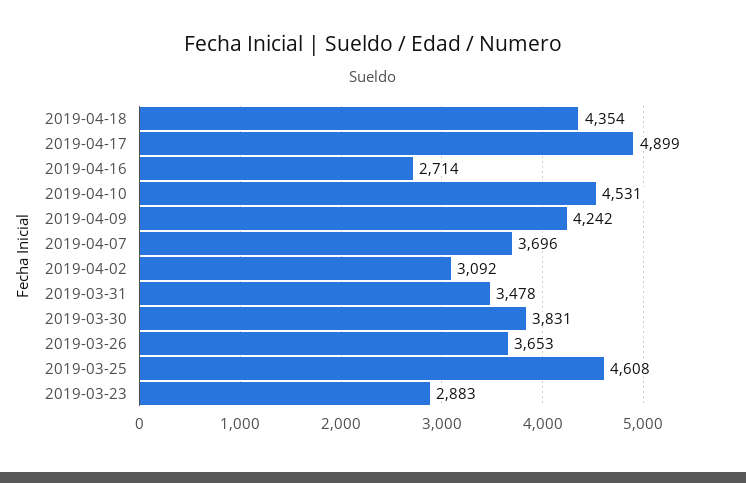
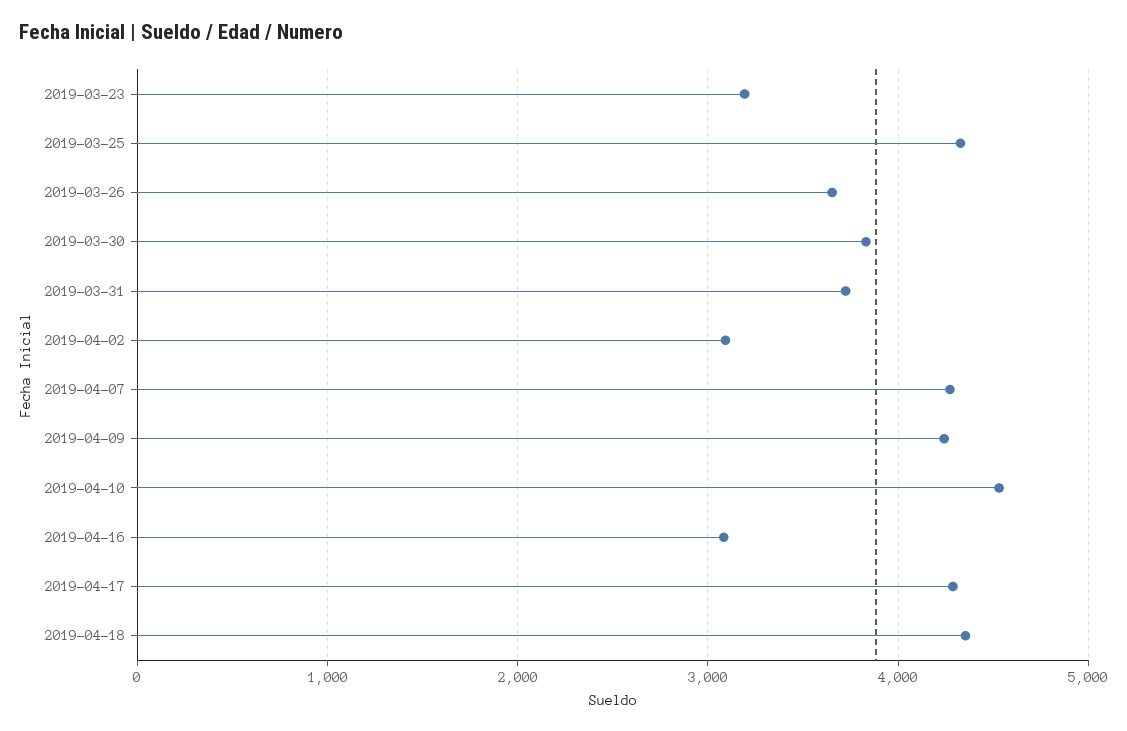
  {
    "2019-04-18": 4354,
-   "2019-04-17": 4899,
+   "2019-04-17": 4300,
-   "2019-04-16": 2714,
+   "2019-04-16": 3100,
    "2019-04-10": 4531,
    "2019-04-09": 4242,
-   "2019-04-07": 3696,
+   "2019-04-07": 4300,
    "2019-04-02": 3092,
-   "2019-03-31": 3478,
+   "2019-03-31": 3700,
    "2019-03-30": 3831,
    "2019-03-26": 3653,
-   "2019-03-25": 4608,
+   "2019-03-25": 4300,
-   "2019-03-23": 2883
+   "2019-03-23": 3200
  }

